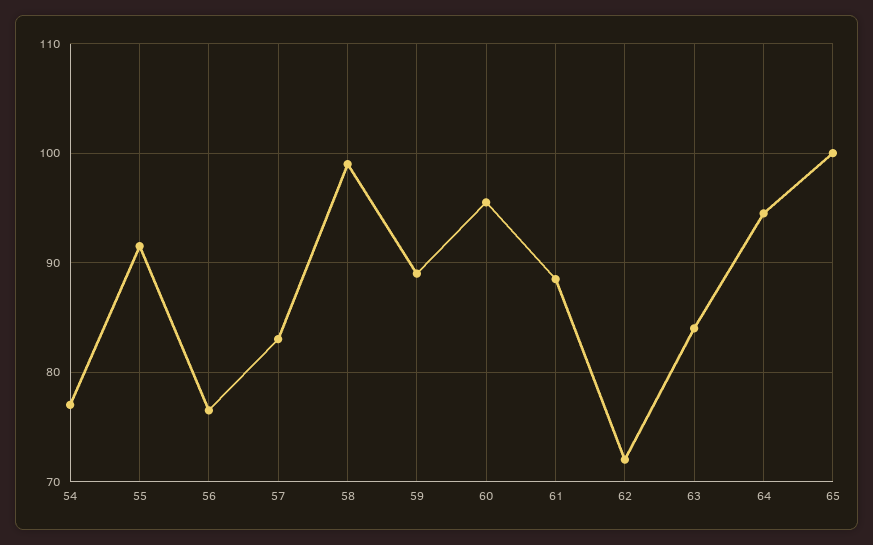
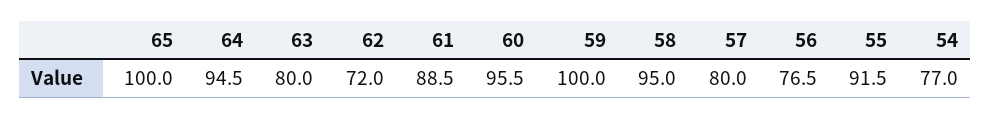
  {
    "54": 77,
    "55": 91.5,
    "56": 76.5,
-   "57": 83,
+   "57": 80,
-   "58": 99,
+   "58": 95,
-   "59": 89,
+   "59": 100,
    "60": 95.5,
    "61": 88.5,
    "62": 72,
-   "63": 84,
+   "63": 80,
    "64": 94.5,
    "65": 100
  }

